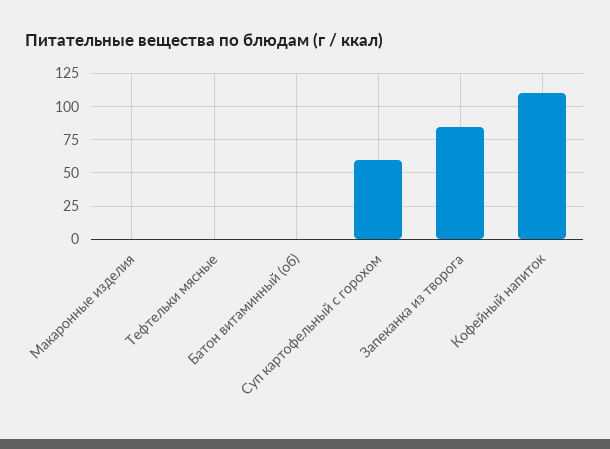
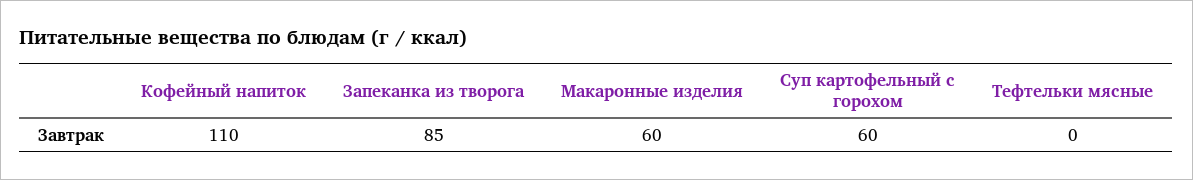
  {
-   "Макаронные изделия": 0,
+   "Макаронные изделия": 60,
    "Тефтельки мясные": 0,
-   "Батон витаминный (об)": 0,
    "Суп картофельный с горохом": 60,
    "Запеканка из творога": 85,
    "Кофейный напиток": 110
  }

